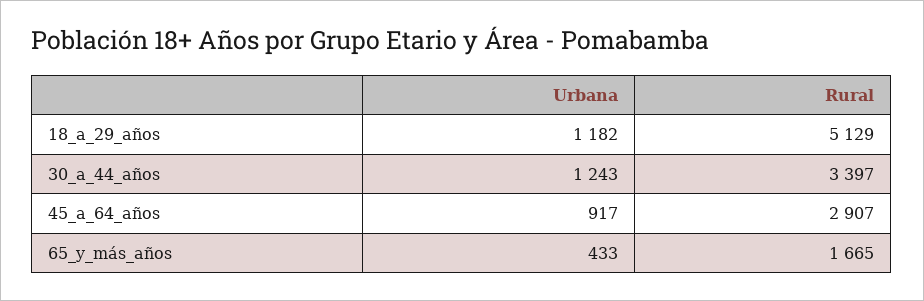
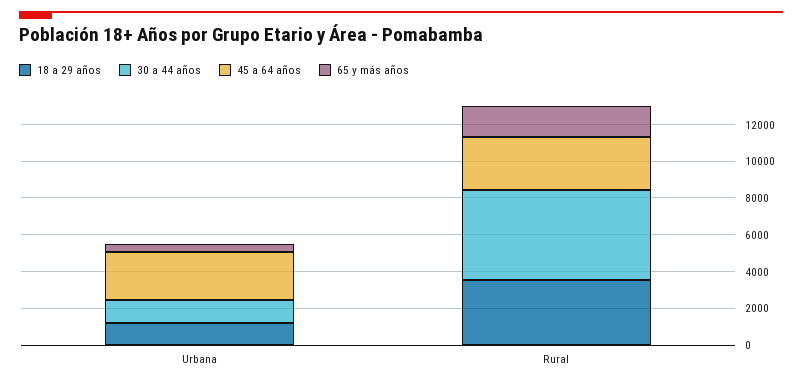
  {
    "18_a_29_años": {
      "Urbana": 1182,
-     "Rural": 5129
+     "Rural": 3500
    },
    "30_a_44_años": {
      "Urbana": 1243,
-     "Rural": 3397
+     "Rural": 5000
    },
    "45_a_64_años": {
-     "Urbana": 917,
+     "Urbana": 2500,
      "Rural": 2907
    },
    "65_y_más_años": {
      "Urbana": 433,
      "Rural": 1665
    }
  }

